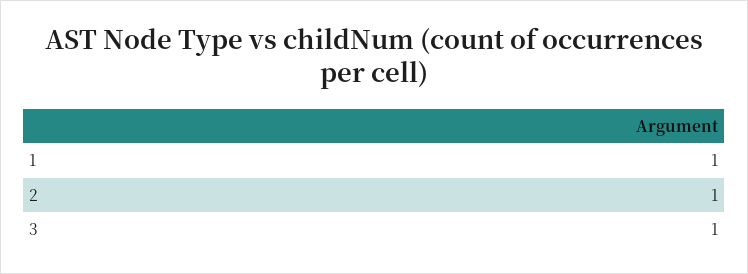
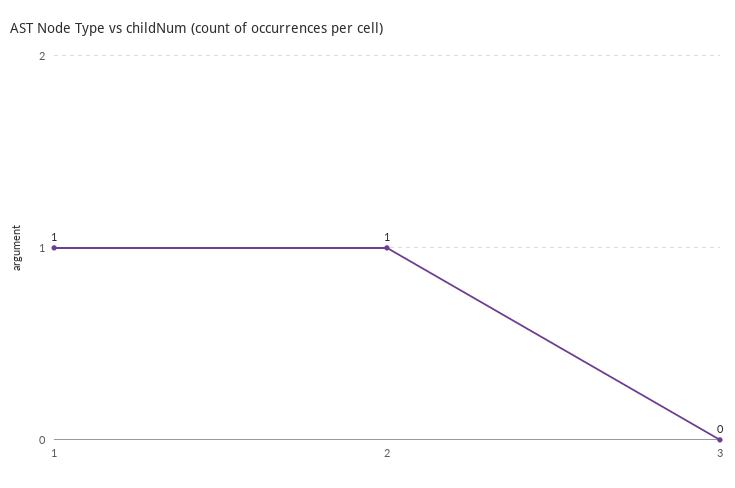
  {
    "1": 1,
    "2": 1,
-   "3": 1
+   "3": 0
  }

